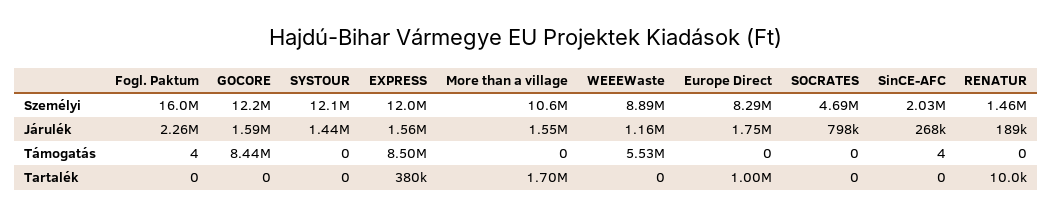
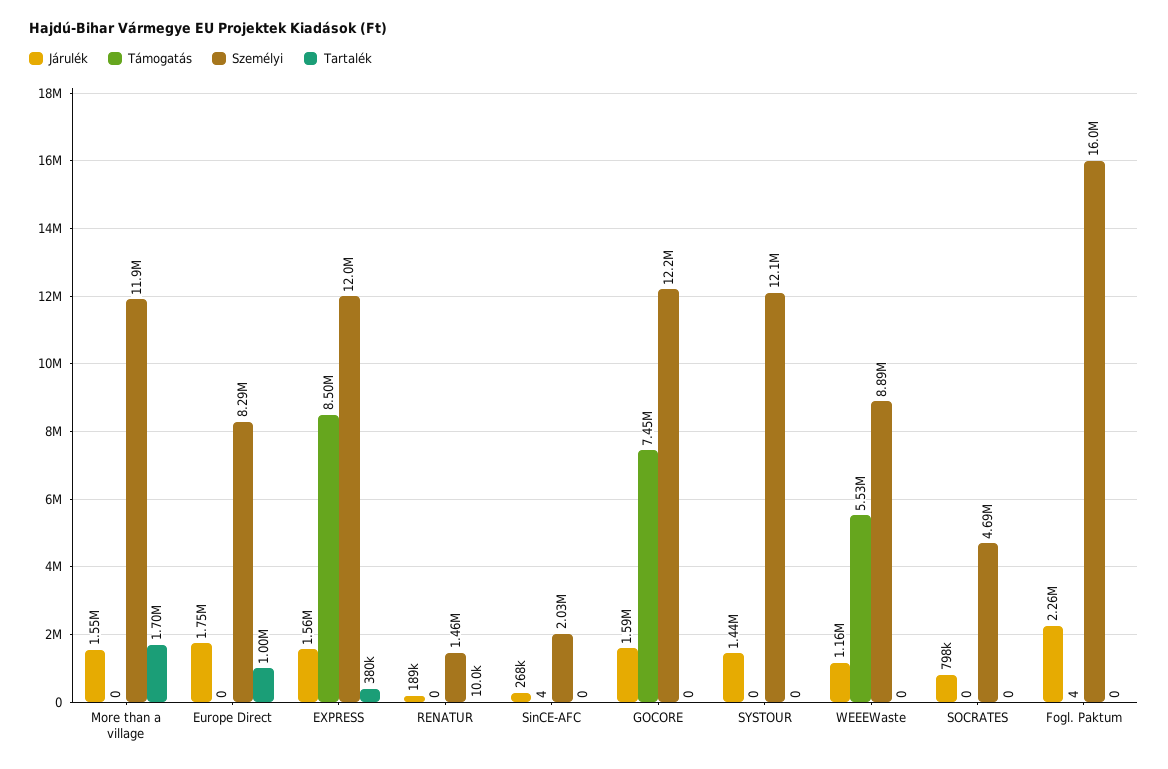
  {
    "Személyi": {
      "Fogl. Paktum": 16000000,
      "GOCORE": 12200000,
      "SYSTOUR": 12100000,
      "EXPRESS": 12000000,
-     "More than a village": 10600000,
+     "More than a village": 11900000,
      "WEEEWaste": 8890000,
      "Europe Direct": 8290000,
      "SOCRATES": 4690000,
      "SinCE-AFC": 2030000,
      "RENATUR": 1460000
    },
    "Járulék": {
      "Fogl. Paktum": 2260000,
      "GOCORE": 1590000,
      "SYSTOUR": 1440000,
      "EXPRESS": 1560000,
      "More than a village": 1550000,
      "WEEEWaste": 1160000,
      "Europe Direct": 1750000,
      "SOCRATES": 798000,
      "SinCE-AFC": 268000,
      "RENATUR": 189000
    },
    "Támogatás": {
      "Fogl. Paktum": 4,
-     "GOCORE": 8440000,
+     "GOCORE": 7450000,
      "SYSTOUR": 0,
      "EXPRESS": 8500000,
      "More than a village": 0,
      "WEEEWaste": 5530000,
      "Europe Direct": 0,
      "SOCRATES": 0,
      "SinCE-AFC": 4,
      "RENATUR": 0
    },
    "Tartalék": {
      "Fogl. Paktum": 0,
      "GOCORE": 0,
      "SYSTOUR": 0,
      "EXPRESS": 380000,
      "More than a village": 1700000,
      "WEEEWaste": 0,
      "Europe Direct": 1000000,
      "SOCRATES": 0,
      "SinCE-AFC": 0,
      "RENATUR": 10000
    }
  }

